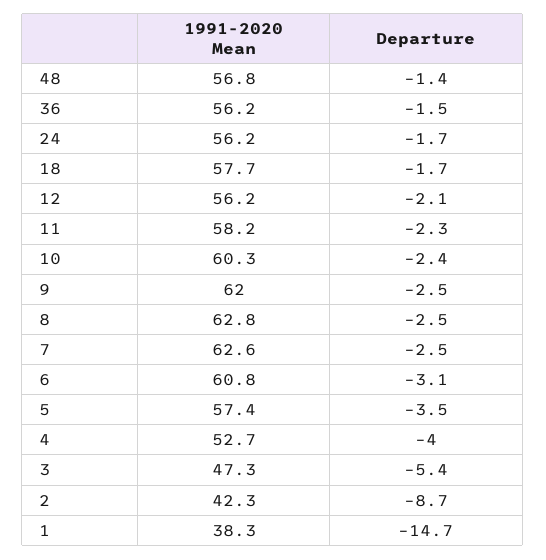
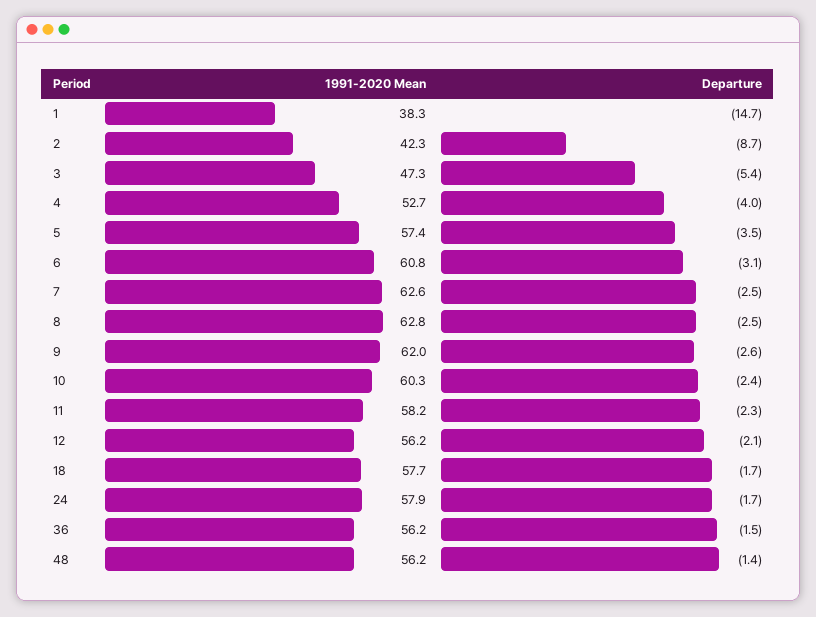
  {
    "1991-2020 Mean": {
-     "48": 56.8,
+     "48": 56.2,
      "36": 56.2,
-     "24": 56.2,
+     "24": 57.9,
      "18": 57.7,
      "12": 56.2,
      "11": 58.2,
      "10": 60.3,
      "9": 62,
      "8": 62.8,
      "7": 62.6,
      "6": 60.8,
      "5": 57.4,
      "4": 52.7,
      "3": 47.3,
      "2": 42.3,
      "1": 38.3
    },
    "Departure": {
      "48": -1.4,
      "36": -1.5,
      "24": -1.7,
      "18": -1.7,
      "12": -2.1,
      "11": -2.3,
      "10": -2.4,
-     "9": -2.5,
+     "9": -2.6,
      "8": -2.5,
      "7": -2.5,
      "6": -3.1,
      "5": -3.5,
      "4": -4,
      "3": -5.4,
      "2": -8.7,
      "1": -14.7
    }
  }

